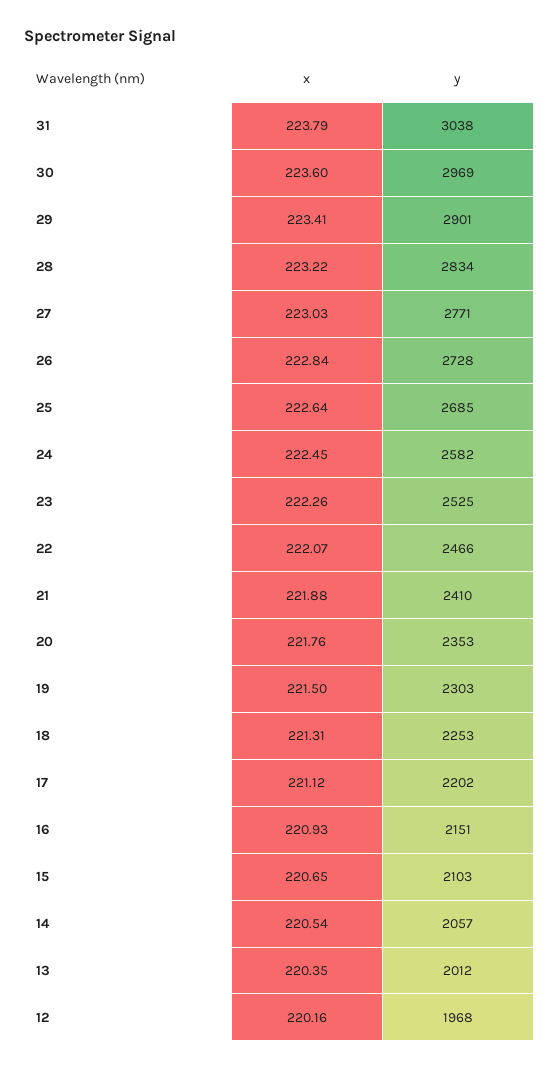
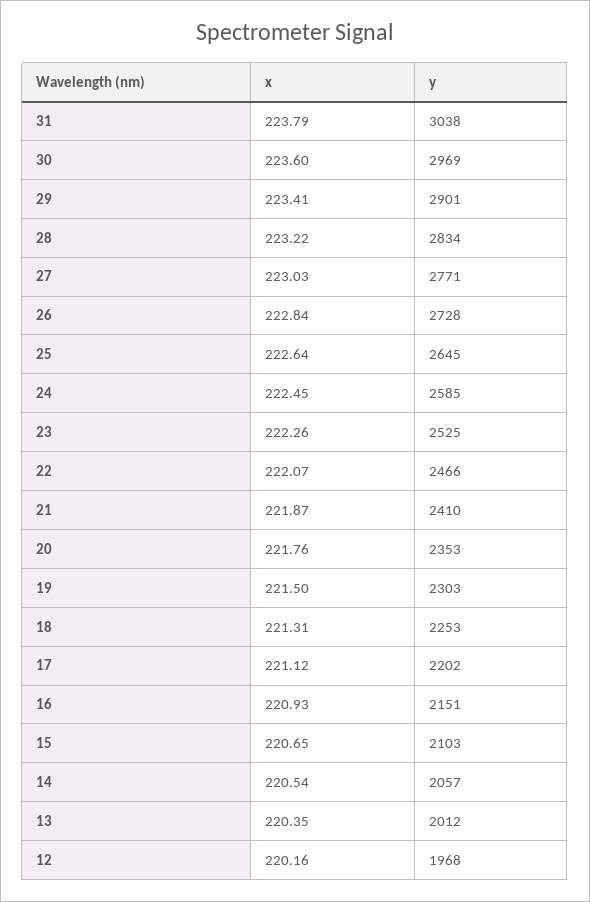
  {
    "x": {
      "31": 223.79,
      "30": 223.6,
      "29": 223.41,
      "28": 223.22,
      "27": 223.03,
      "26": 222.84,
      "25": 222.64,
      "24": 222.45,
      "23": 222.26,
      "22": 222.07,
-     "21": 221.88,
+     "21": 221.87,
      "20": 221.76,
      "19": 221.5,
      "18": 221.31,
      "17": 221.12,
      "16": 220.93,
      "15": 220.65,
      "14": 220.54,
      "13": 220.35,
      "12": 220.16
    },
    "y": {
      "31": 3038,
      "30": 2969,
      "29": 2901,
      "28": 2834,
      "27": 2771,
      "26": 2728,
-     "25": 2685,
+     "25": 2645,
-     "24": 2582,
+     "24": 2585,
      "23": 2525,
      "22": 2466,
      "21": 2410,
      "20": 2353,
      "19": 2303,
      "18": 2253,
      "17": 2202,
      "16": 2151,
      "15": 2103,
      "14": 2057,
      "13": 2012,
      "12": 1968
    }
  }

